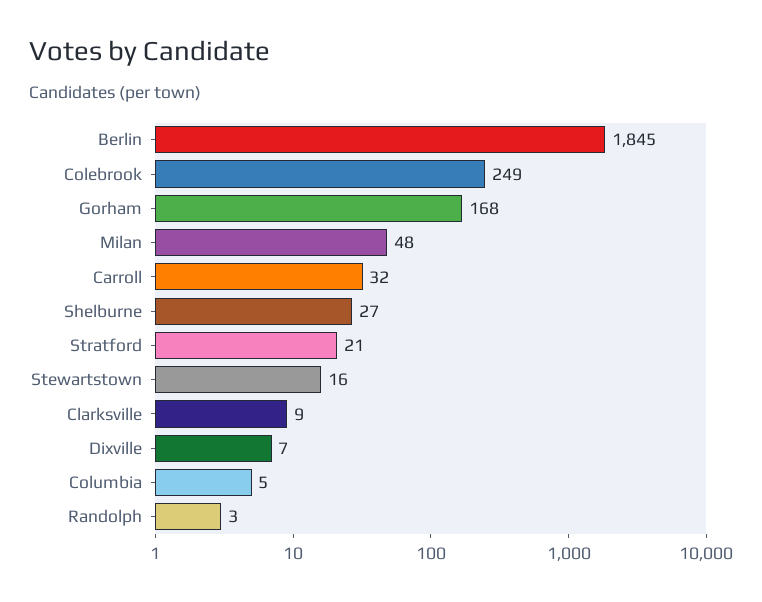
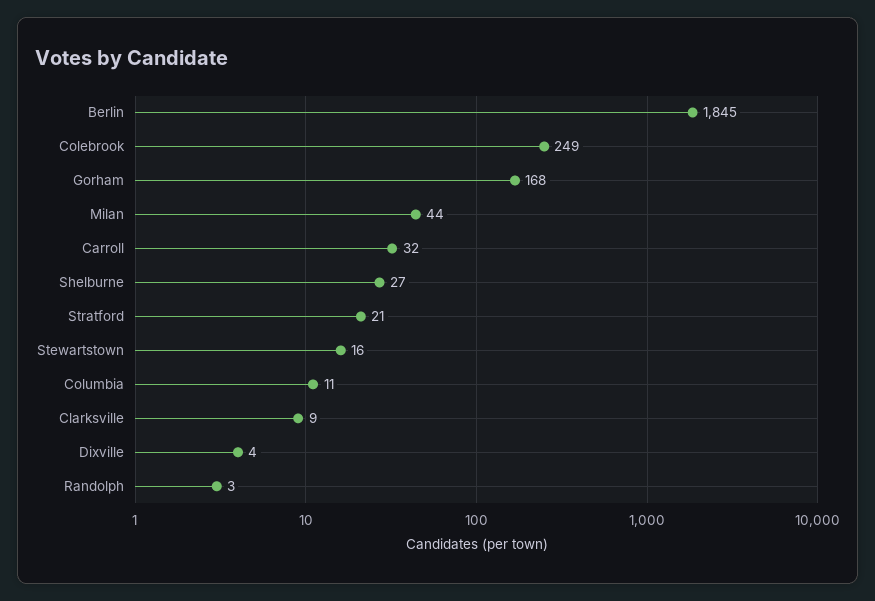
  {
    "Berlin": 1845,
    "Colebrook": 249,
    "Gorham": 168,
-   "Milan": 48,
+   "Milan": 44,
    "Carroll": 32,
    "Shelburne": 27,
    "Stratford": 21,
    "Stewartstown": 16,
    "Clarksville": 9,
-   "Dixville": 7,
+   "Dixville": 4,
-   "Columbia": 5,
+   "Columbia": 11,
    "Randolph": 3
  }

